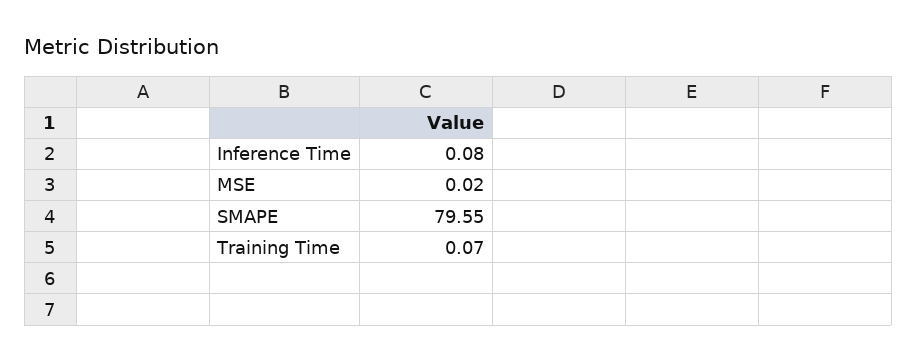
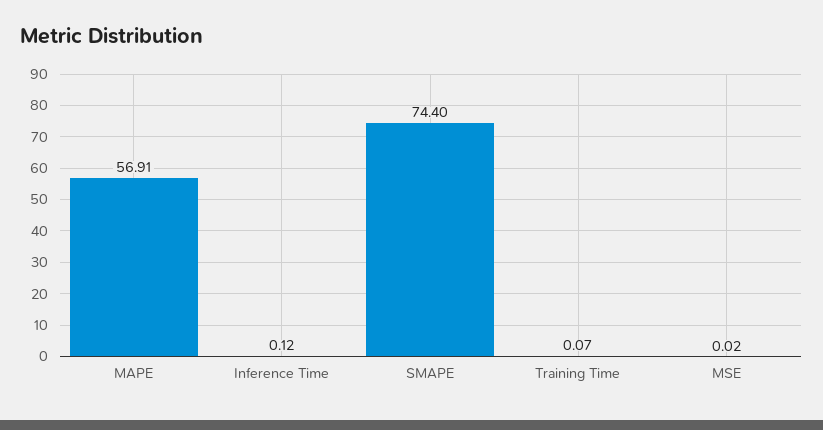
  {
-   "Inference Time": 0.08,
+   "Inference Time": 0.12,
    "MSE": 0.02,
-   "SMAPE": 79.55,
+   "SMAPE": 74.4,
-   "Training Time": 0.07
+   "Training Time": 0.07,
+   "MAPE": 56.91
  }

